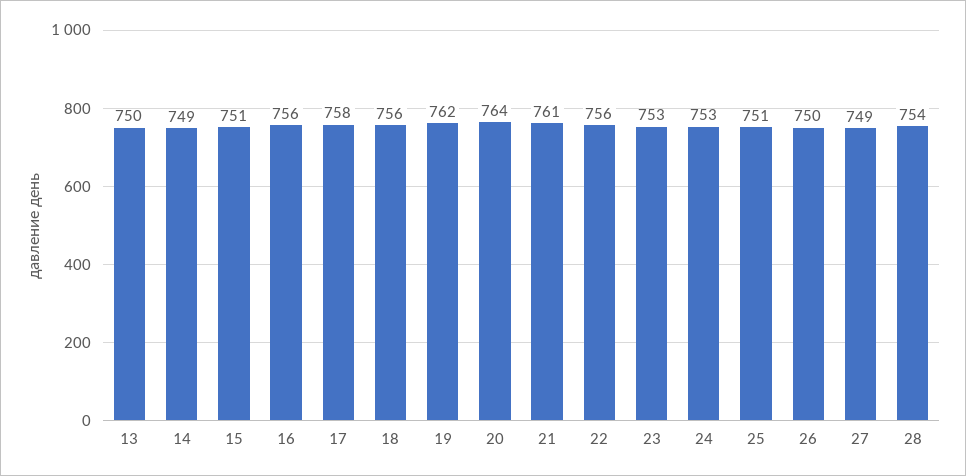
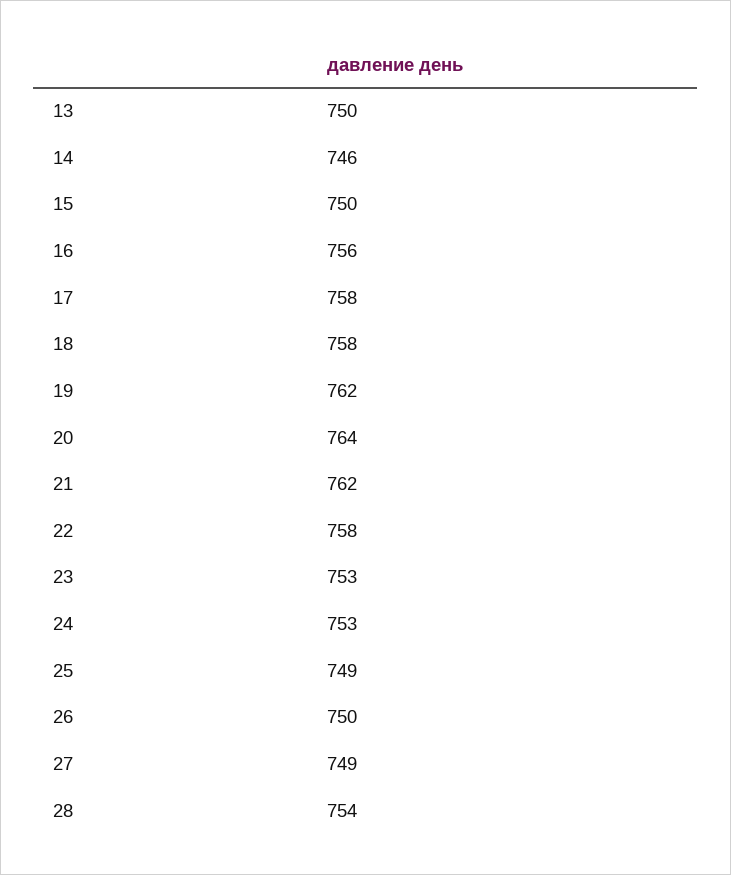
  {
    "13": 750,
-   "14": 749,
+   "14": 746,
-   "15": 751,
+   "15": 750,
    "16": 756,
    "17": 758,
-   "18": 756,
+   "18": 758,
    "19": 762,
    "20": 764,
-   "21": 761,
+   "21": 762,
-   "22": 756,
+   "22": 758,
    "23": 753,
    "24": 753,
-   "25": 751,
+   "25": 749,
    "26": 750,
    "27": 749,
    "28": 754
  }

